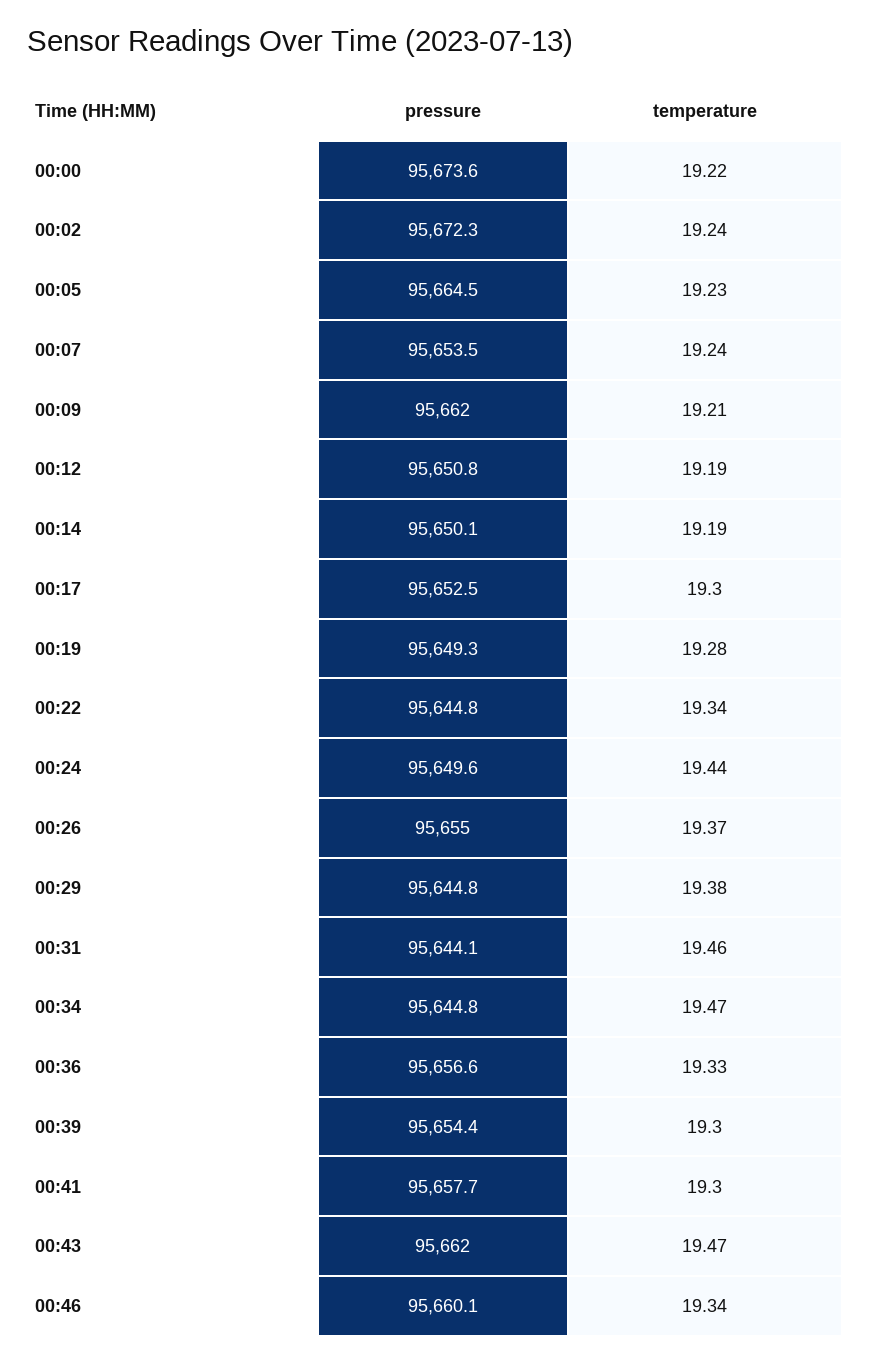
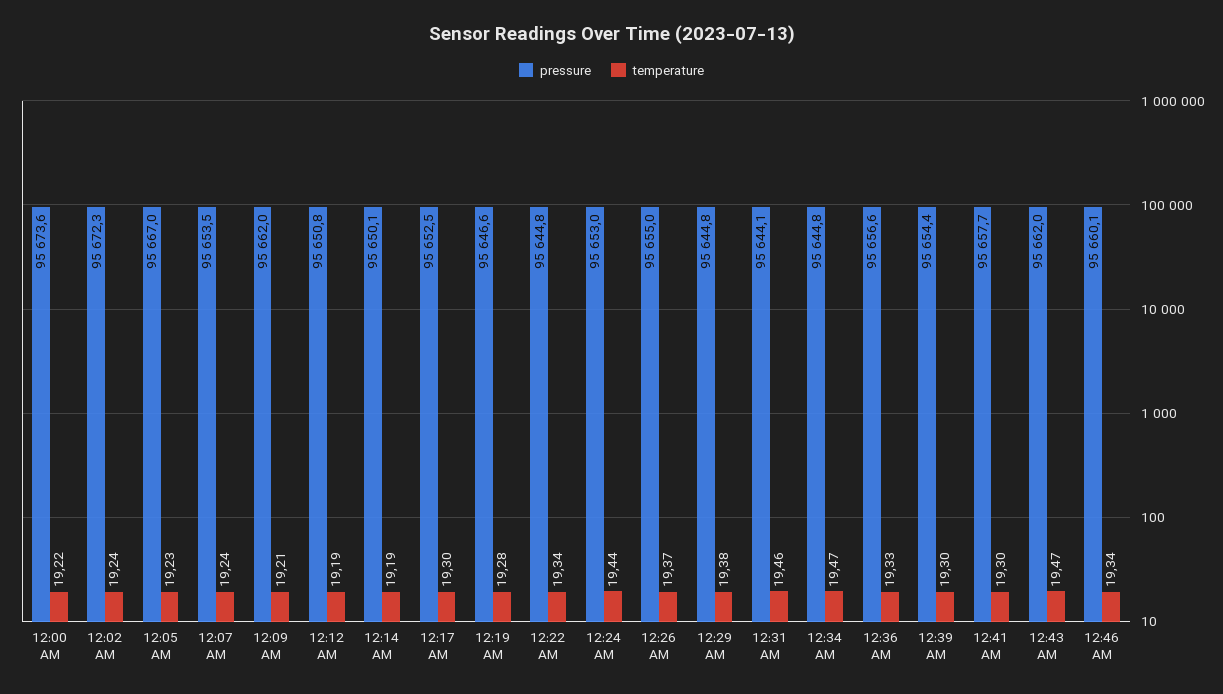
  {
    "pressure": {
      "00:00": 95673.6,
      "00:02": 95672.3,
-     "00:05": 95664.5,
+     "00:05": 95667,
      "00:07": 95653.5,
      "00:09": 95662,
      "00:12": 95650.8,
      "00:14": 95650.1,
      "00:17": 95652.5,
-     "00:19": 95649.3,
+     "00:19": 95646.6,
      "00:22": 95644.8,
-     "00:24": 95649.6,
+     "00:24": 95653,
      "00:26": 95655,
      "00:29": 95644.8,
      "00:31": 95644.1,
      "00:34": 95644.8,
      "00:36": 95656.6,
      "00:39": 95654.4,
      "00:41": 95657.7,
      "00:43": 95662,
      "00:46": 95660.1
    },
    "temperature": {
      "00:00": 19.22,
      "00:02": 19.24,
      "00:05": 19.23,
      "00:07": 19.24,
      "00:09": 19.21,
      "00:12": 19.19,
      "00:14": 19.19,
      "00:17": 19.3,
      "00:19": 19.28,
      "00:22": 19.34,
      "00:24": 19.44,
      "00:26": 19.37,
      "00:29": 19.38,
      "00:31": 19.46,
      "00:34": 19.47,
      "00:36": 19.33,
      "00:39": 19.3,
      "00:41": 19.3,
      "00:43": 19.47,
      "00:46": 19.34
    }
  }

